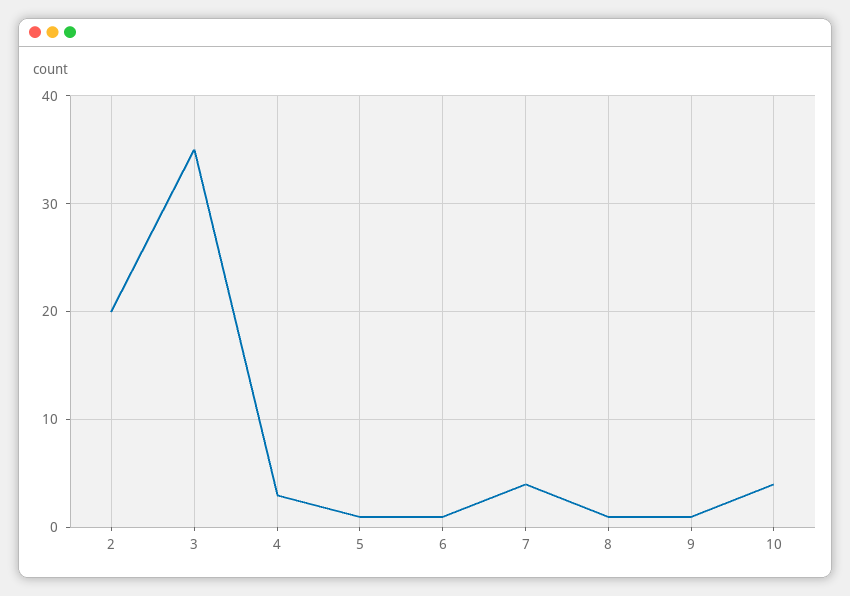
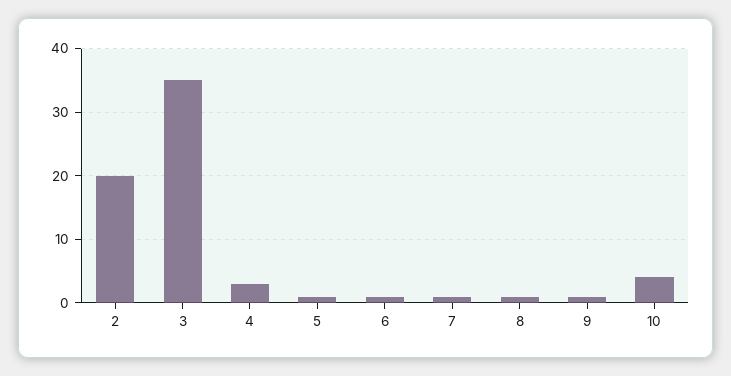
  {
    "2": 20,
    "3": 35,
    "4": 3,
    "5": 1,
    "6": 1,
-   "7": 4,
+   "7": 1,
    "8": 1,
    "9": 1,
    "10": 4
  }

